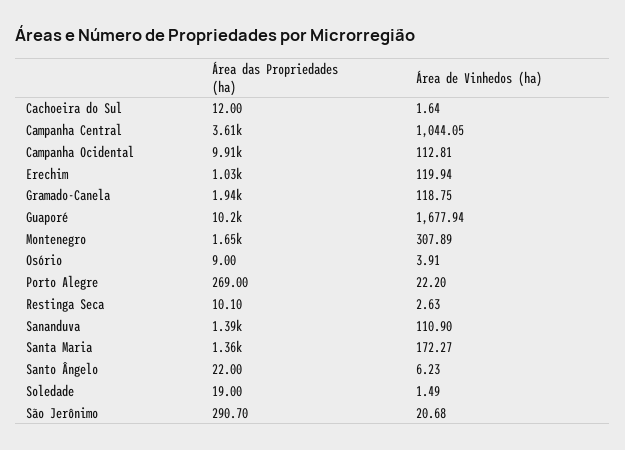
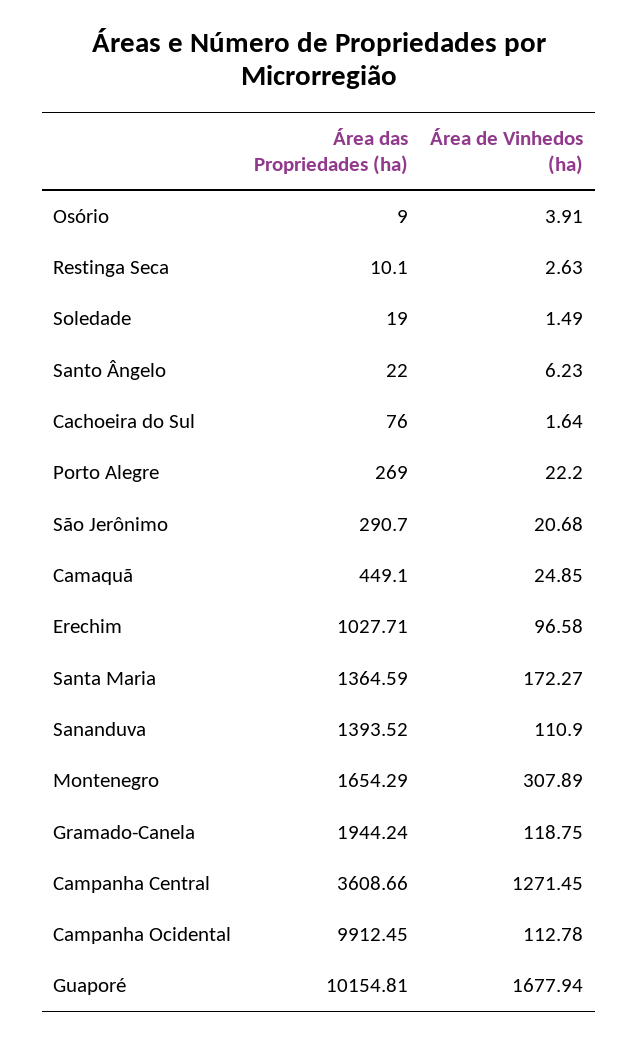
  {
    "Área das Propriedades (ha)": {
-     "Cachoeira do Sul": 12,
+     "Cachoeira do Sul": 76,
      "Campanha Central": 3608.66,
      "Campanha Ocidental": 9912.45,
      "Erechim": 1027.71,
      "Gramado-Canela": 1944.24,
      "Guaporé": 10154.81,
      "Montenegro": 1654.29,
      "Osório": 9,
      "Porto Alegre": 269,
      "Restinga Seca": 10.1,
      "Sananduva": 1393.52,
      "Santa Maria": 1364.59,
      "Santo Ângelo": 22,
      "Soledade": 19,
-     "São Jerônimo": 290.7
+     "São Jerônimo": 290.7,
+     "Camaquã": 449.1
    },
    "Área de Vinhedos (ha)": {
      "Cachoeira do Sul": 1.64,
-     "Campanha Central": 1044.05,
+     "Campanha Central": 1271.45,
-     "Campanha Ocidental": 112.81,
+     "Campanha Ocidental": 112.78,
-     "Erechim": 119.94,
+     "Erechim": 96.58,
      "Gramado-Canela": 118.75,
      "Guaporé": 1677.94,
      "Montenegro": 307.89,
      "Osório": 3.91,
      "Porto Alegre": 22.2,
      "Restinga Seca": 2.63,
      "Sananduva": 110.9,
      "Santa Maria": 172.27,
      "Santo Ângelo": 6.23,
      "Soledade": 1.49,
-     "São Jerônimo": 20.68
+     "São Jerônimo": 20.68,
+     "Camaquã": 24.85
    }
  }

